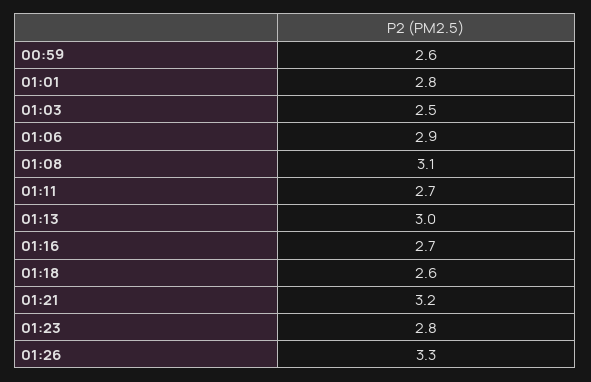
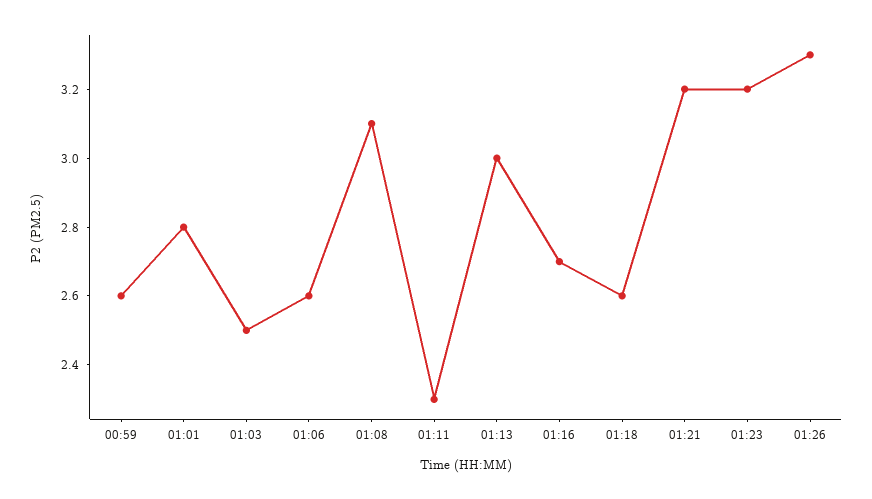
  {
    "00:59": 2.6,
    "01:01": 2.8,
    "01:03": 2.5,
-   "01:06": 2.9,
+   "01:06": 2.6,
    "01:08": 3.1,
-   "01:11": 2.7,
+   "01:11": 2.3,
    "01:13": 3,
    "01:16": 2.7,
    "01:18": 2.6,
    "01:21": 3.2,
-   "01:23": 2.8,
+   "01:23": 3.2,
    "01:26": 3.3
  }

